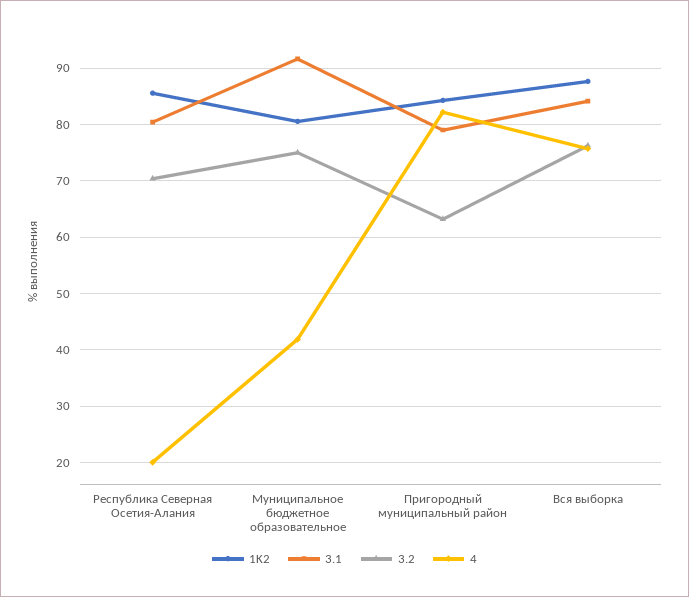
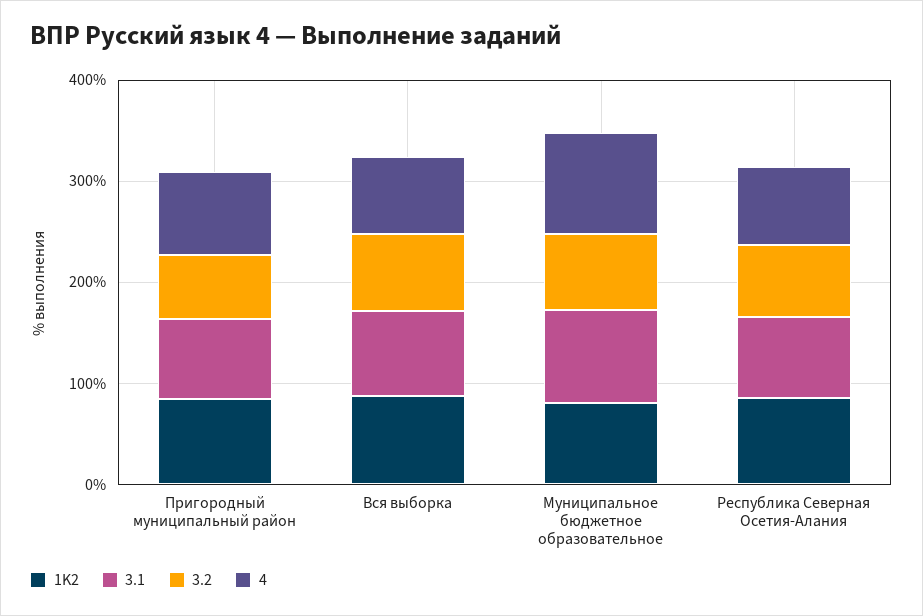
  {
    "1K2": {
      "Республика Северная Осетия-Алания": 86,
      "Муниципальное бюджетное образовательное": 80,
      "Пригородный муниципальный район": 84,
      "Вся выборка": 88
    },
    "3.1": {
      "Республика Северная Осетия-Алания": 80,
      "Муниципальное бюджетное образовательное": 92,
      "Пригородный муниципальный район": 80,
      "Вся выборка": 84
    },
    "3.2": {
      "Республика Северная Осетия-Алания": 70,
      "Муниципальное бюджетное образовательное": 76,
      "Пригородный муниципальный район": 64,
      "Вся выборка": 76
    },
    "4": {
-     "Республика Северная Осетия-Алания": 20,
+     "Республика Северная Осетия-Алания": 80,
-     "Муниципальное бюджетное образовательное": 42,
+     "Муниципальное бюджетное образовательное": 100,
      "Пригородный муниципальный район": 82,
      "Вся выборка": 76
    }
  }

